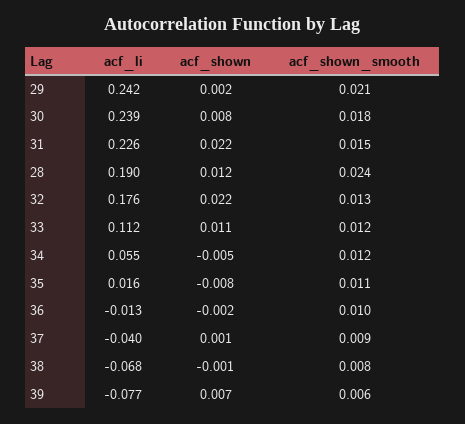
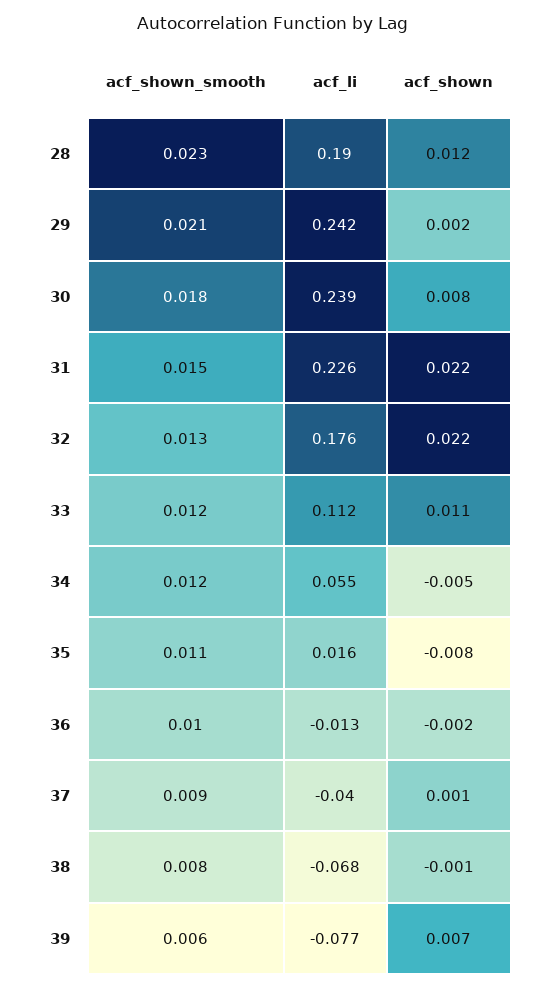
  {
    "acf_li": {
      "29": 0.242,
      "30": 0.239,
      "31": 0.226,
      "28": 0.19,
      "32": 0.176,
      "33": 0.112,
      "34": 0.055,
      "35": 0.016,
      "36": -0.013,
      "37": -0.04,
      "38": -0.068,
      "39": -0.077
    },
    "acf_shown": {
      "29": 0.002,
      "30": 0.008,
      "31": 0.022,
      "28": 0.012,
      "32": 0.022,
      "33": 0.011,
      "34": -0.005,
      "35": -0.008,
      "36": -0.002,
      "37": 0.001,
      "38": -0.001,
      "39": 0.007
    },
    "acf_shown_smooth": {
      "29": 0.021,
      "30": 0.018,
      "31": 0.015,
-     "28": 0.024,
+     "28": 0.023,
      "32": 0.013,
      "33": 0.012,
      "34": 0.012,
      "35": 0.011,
      "36": 0.01,
      "37": 0.009,
      "38": 0.008,
      "39": 0.006
    }
  }

